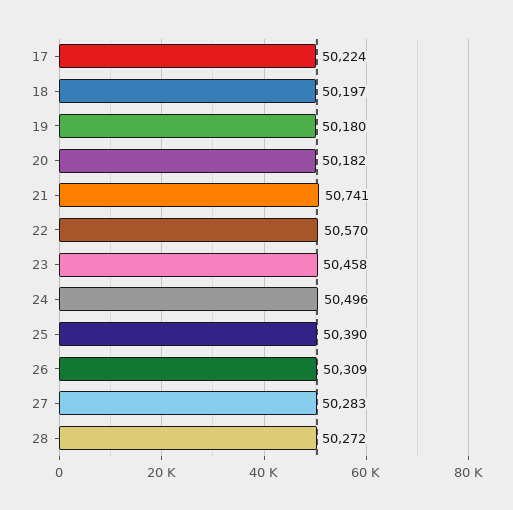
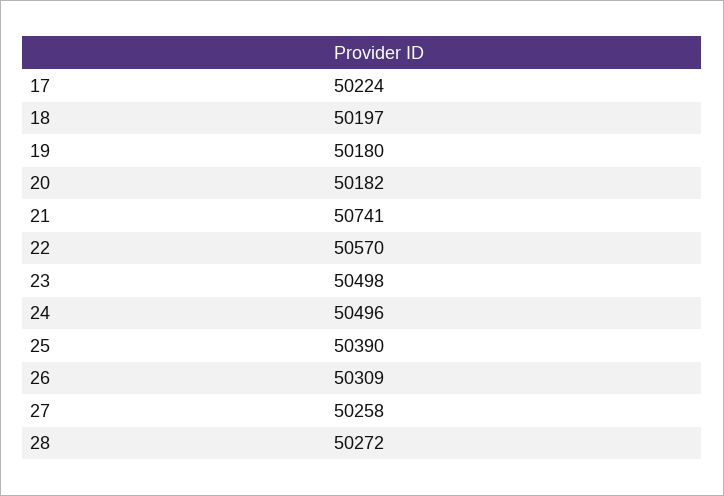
  {
    "17": 50224,
    "18": 50197,
    "19": 50180,
    "20": 50182,
    "21": 50741,
    "22": 50570,
-   "23": 50458,
+   "23": 50498,
    "24": 50496,
    "25": 50390,
    "26": 50309,
-   "27": 50283,
+   "27": 50258,
    "28": 50272
  }

